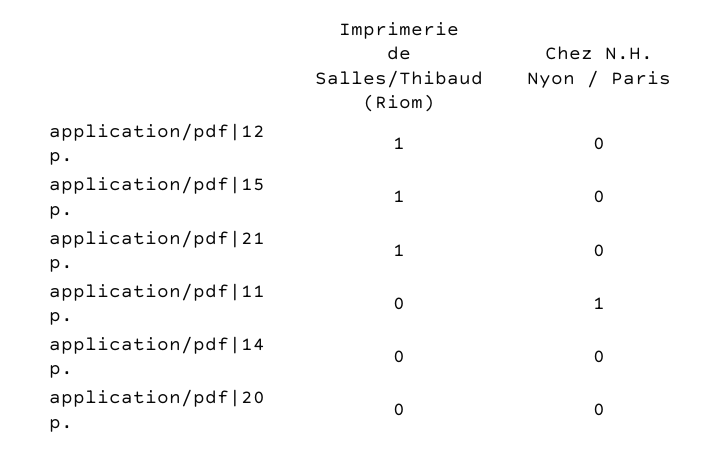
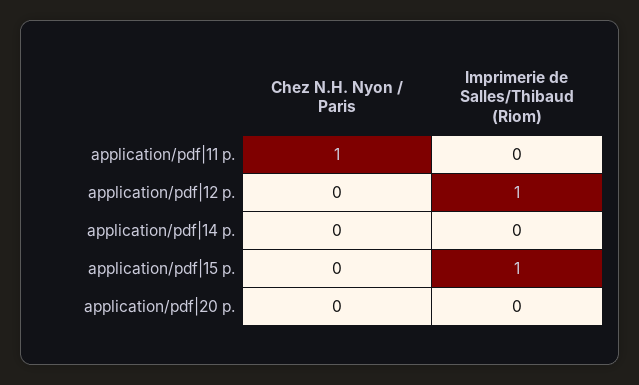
  {
    "Imprimerie de Salles/Thibaud (Riom)": {
      "application/pdf|12 p.": 1,
      "application/pdf|15 p.": 1,
-     "application/pdf|21 p.": 1,
      "application/pdf|11 p.": 0,
      "application/pdf|14 p.": 0,
      "application/pdf|20 p.": 0
    },
    "Chez N.H. Nyon / Paris": {
      "application/pdf|12 p.": 0,
      "application/pdf|15 p.": 0,
-     "application/pdf|21 p.": 0,
      "application/pdf|11 p.": 1,
      "application/pdf|14 p.": 0,
      "application/pdf|20 p.": 0
    }
  }

